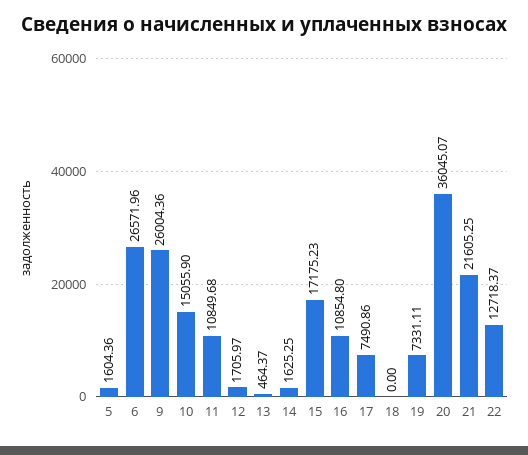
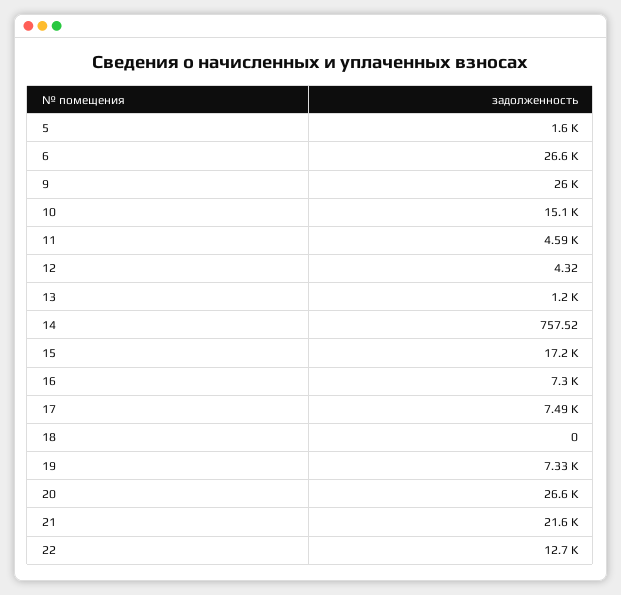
  {
    "5": 1604.36,
    "6": 26571.96,
    "9": 26004.36,
    "10": 15055.9,
-   "11": 10849.68,
+   "11": 4590,
-   "12": 1705.97,
+   "12": 4.32,
-   "13": 464.37,
+   "13": 1200,
-   "14": 1625.25,
+   "14": 757.52,
    "15": 17175.23,
-   "16": 10854.8,
+   "16": 7300,
    "17": 7490.86,
    "18": 0,
    "19": 7331.11,
-   "20": 36045.07,
+   "20": 26600,
    "21": 21605.25,
    "22": 12718.37
  }

